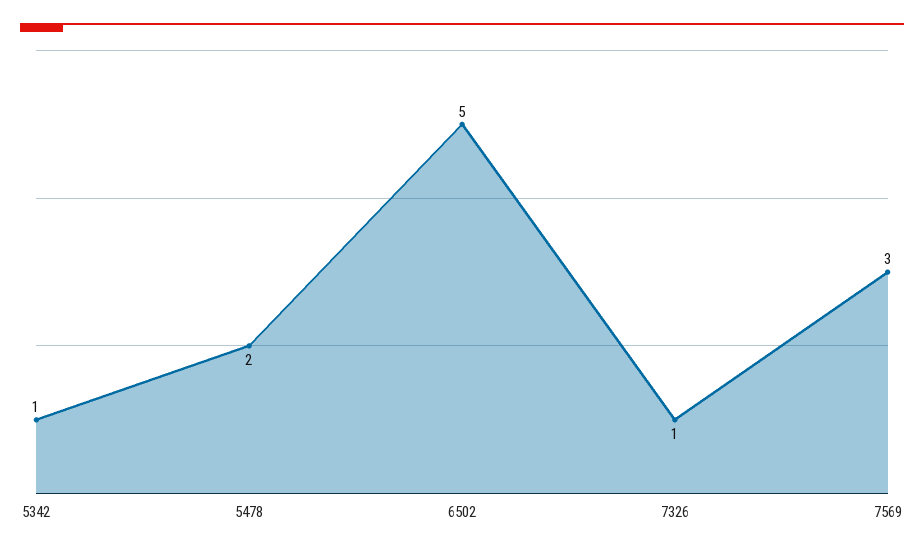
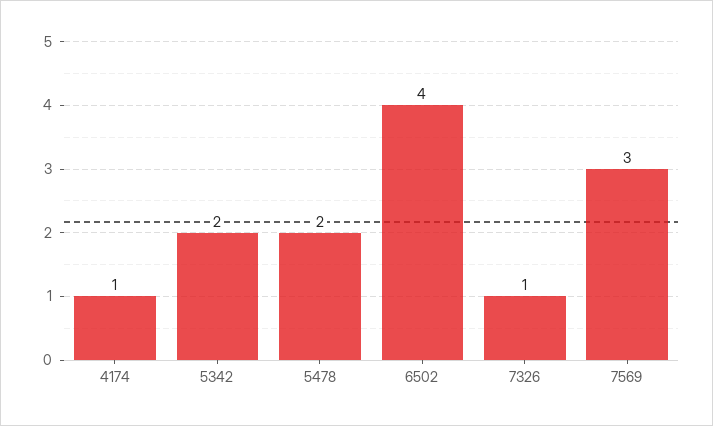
  {
-   "5342": 1,
+   "5342": 2,
    "5478": 2,
-   "6502": 5,
+   "6502": 4,
    "7326": 1,
-   "7569": 3
+   "7569": 3,
+   "4174": 1
  }

